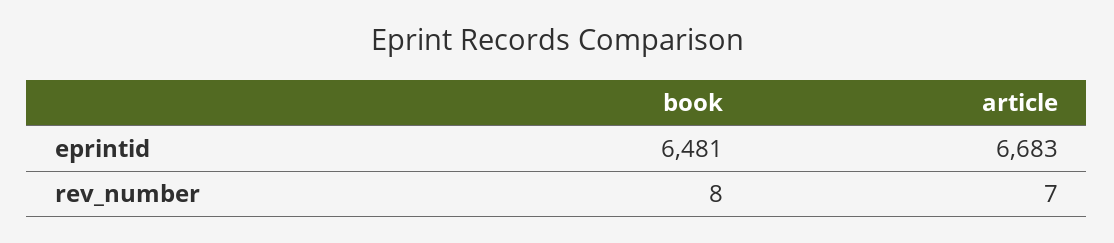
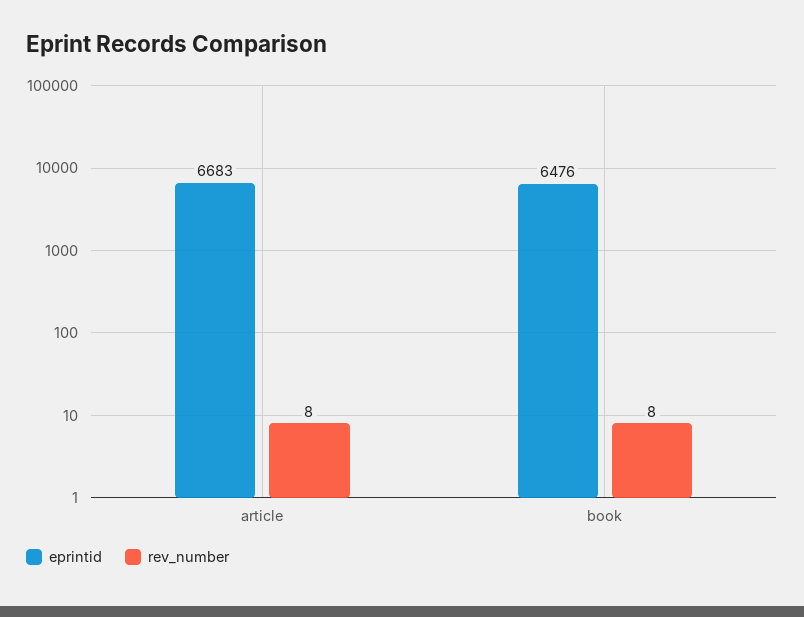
  {
    "eprintid": {
-     "book": 6481,
+     "book": 6476,
      "article": 6683
    },
    "rev_number": {
      "book": 8,
-     "article": 7
+     "article": 8
    }
  }

